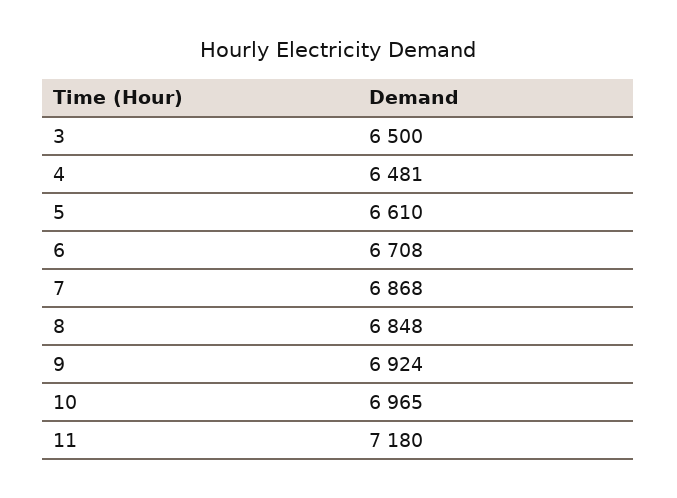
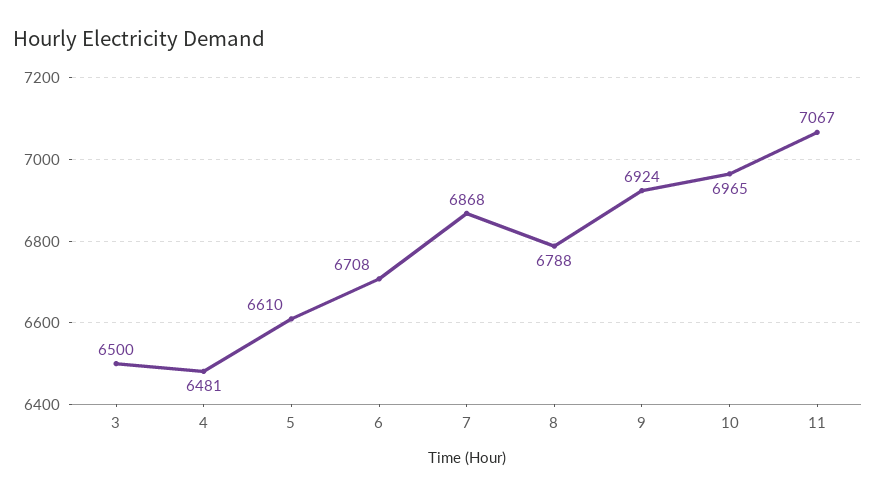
  {
    "3": 6500,
    "4": 6481,
    "5": 6610,
    "6": 6708,
    "7": 6868,
-   "8": 6848,
+   "8": 6788,
    "9": 6924,
    "10": 6965,
-   "11": 7180
+   "11": 7067
  }

